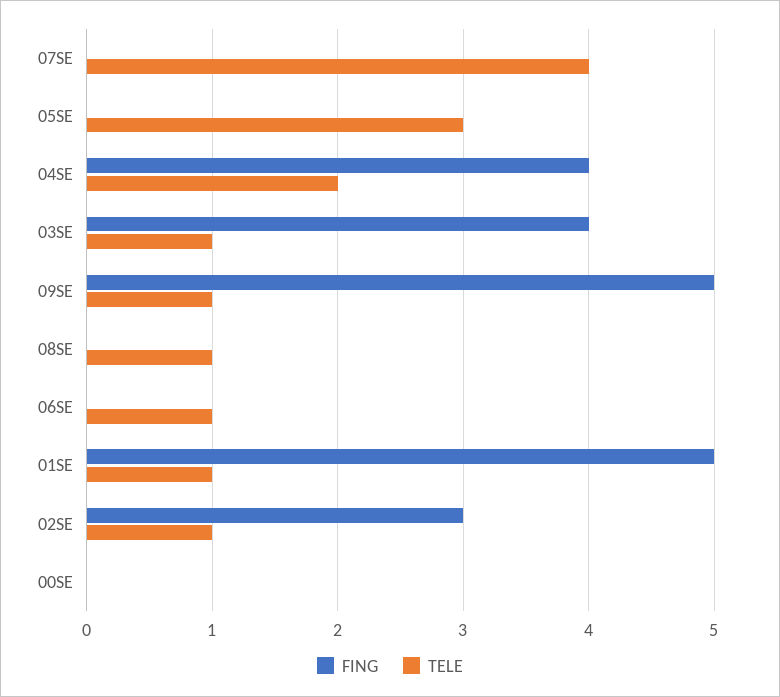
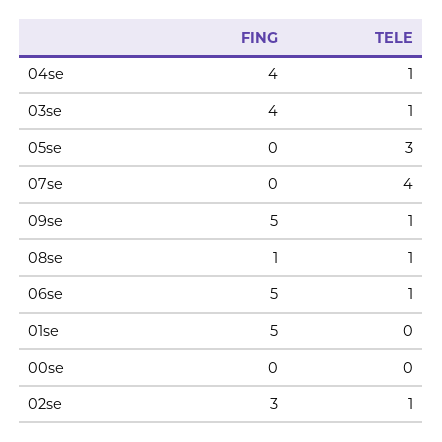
  {
    "FING": {
      "07SE": 0,
      "05SE": 0,
      "04SE": 4,
      "03SE": 4,
      "09SE": 5,
-     "08SE": 0,
+     "08SE": 1,
-     "06SE": 0,
+     "06SE": 5,
      "01SE": 5,
      "02SE": 3,
      "00SE": 0
    },
    "TELE": {
      "07SE": 4,
      "05SE": 3,
-     "04SE": 2,
+     "04SE": 1,
      "03SE": 1,
      "09SE": 1,
      "08SE": 1,
      "06SE": 1,
-     "01SE": 1,
+     "01SE": 0,
      "02SE": 1,
      "00SE": 0
    }
  }

